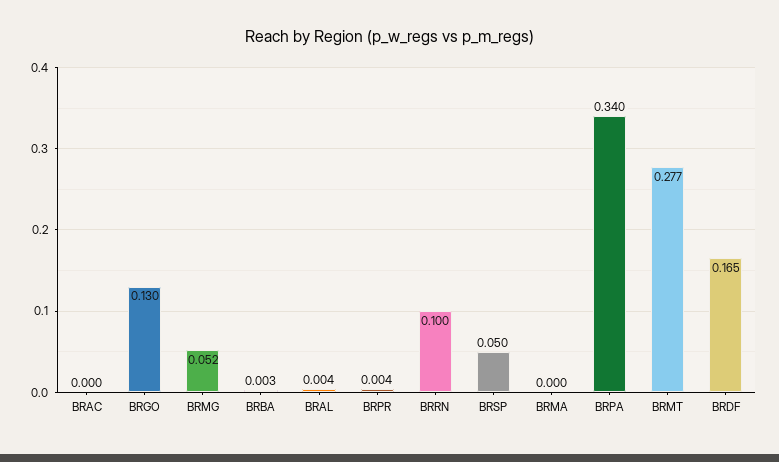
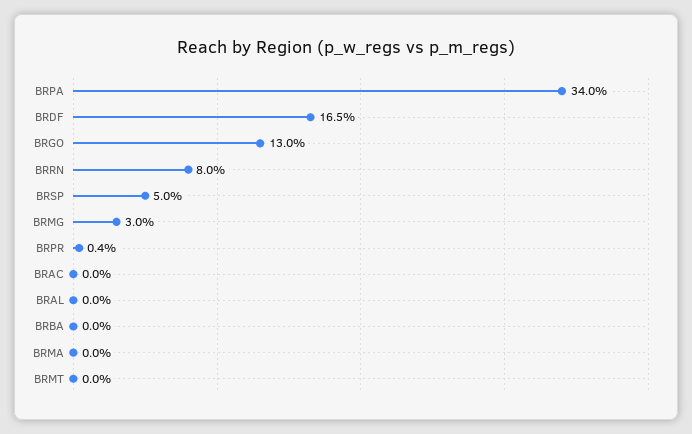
  {
    "BRAC": 0,
    "BRGO": 0.13,
-   "BRMG": 0.052,
+   "BRMG": 0.03,
-   "BRBA": 0.003,
+   "BRBA": 0,
-   "BRAL": 0.004,
+   "BRAL": 0,
    "BRPR": 0.004,
-   "BRRN": 0.1,
+   "BRRN": 0.08,
    "BRSP": 0.05,
    "BRMA": 0,
    "BRPA": 0.34,
-   "BRMT": 0.277,
+   "BRMT": 0,
    "BRDF": 0.165
  }

